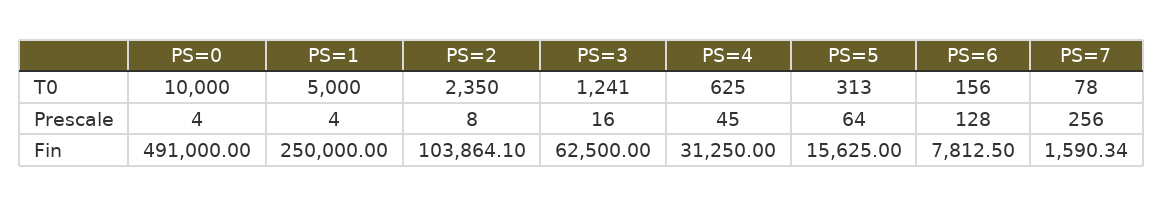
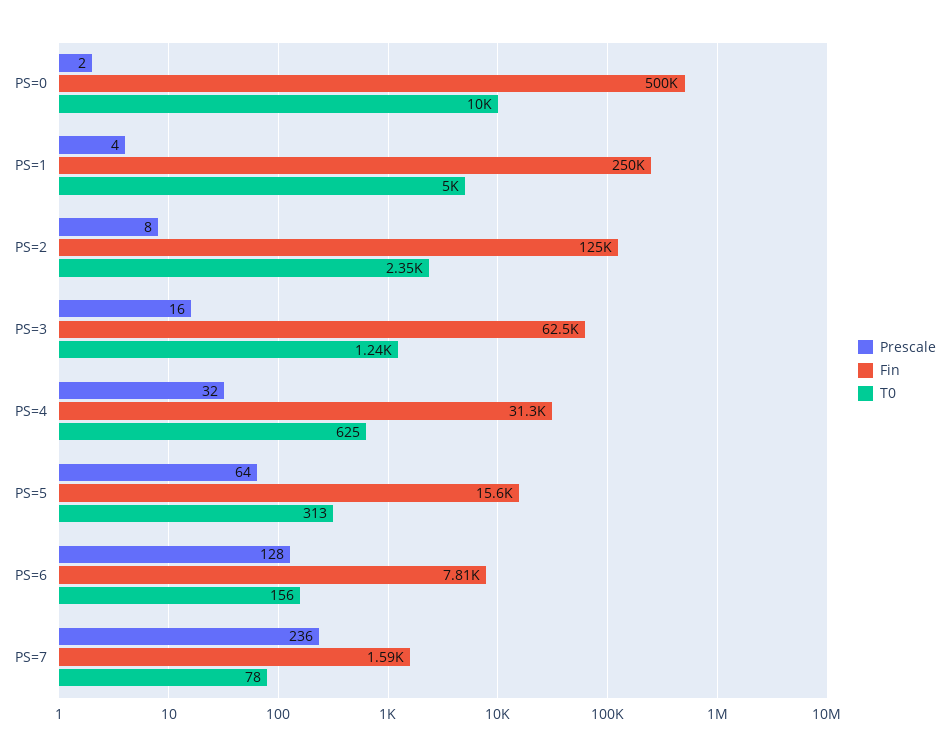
  {
    "T0": {
      "PS=0": 10000,
      "PS=1": 5000,
      "PS=2": 2350,
      "PS=3": 1241,
      "PS=4": 625,
      "PS=5": 313,
      "PS=6": 156,
      "PS=7": 78
    },
    "Prescale": {
-     "PS=0": 4,
+     "PS=0": 2,
      "PS=1": 4,
      "PS=2": 8,
      "PS=3": 16,
-     "PS=4": 45,
+     "PS=4": 32,
      "PS=5": 64,
      "PS=6": 128,
-     "PS=7": 256
+     "PS=7": 236
    },
    "Fin": {
-     "PS=0": 491000,
+     "PS=0": 500000,
      "PS=1": 250000,
-     "PS=2": 103864.1,
+     "PS=2": 125000,
      "PS=3": 62500,
      "PS=4": 31250,
      "PS=5": 15625,
      "PS=6": 7812.5,
      "PS=7": 1590.34
    }
  }

